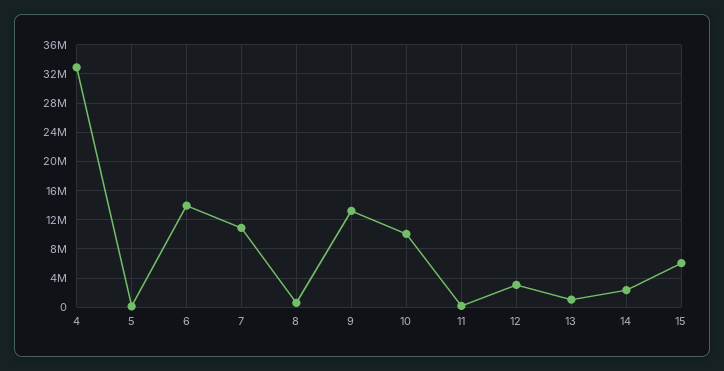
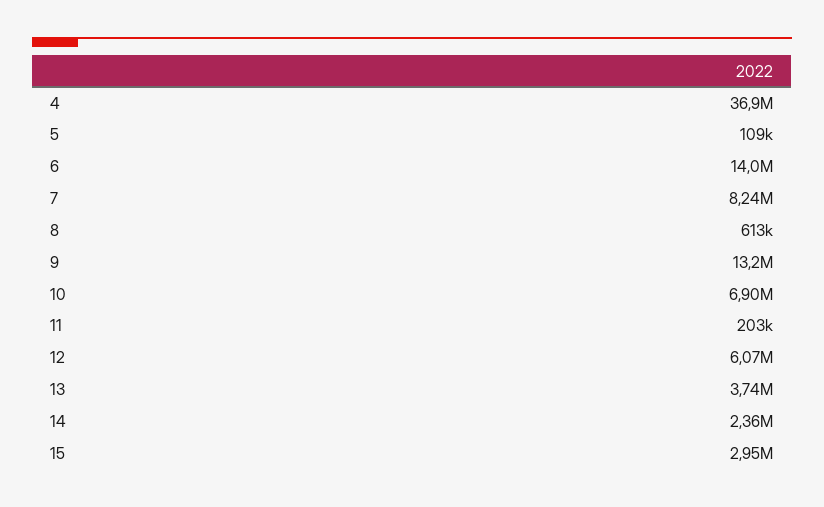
  {
-   "4": 33000000,
+   "4": 36900000,
    "5": 109000,
    "6": 14000000,
-   "7": 11000000,
+   "7": 8240000,
    "8": 613000,
    "9": 13200000,
-   "10": 10000000,
+   "10": 6900000,
    "11": 203000,
-   "12": 3000000,
+   "12": 6070000,
-   "13": 1000000,
+   "13": 3740000,
    "14": 2360000,
-   "15": 6000000
+   "15": 2950000
  }

